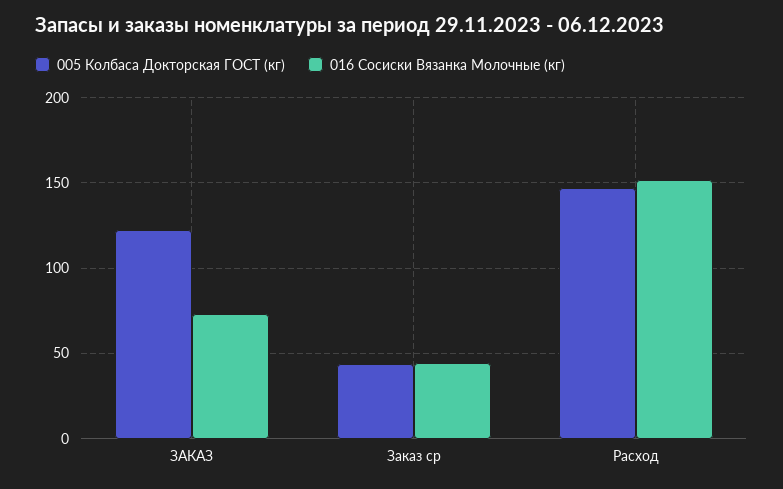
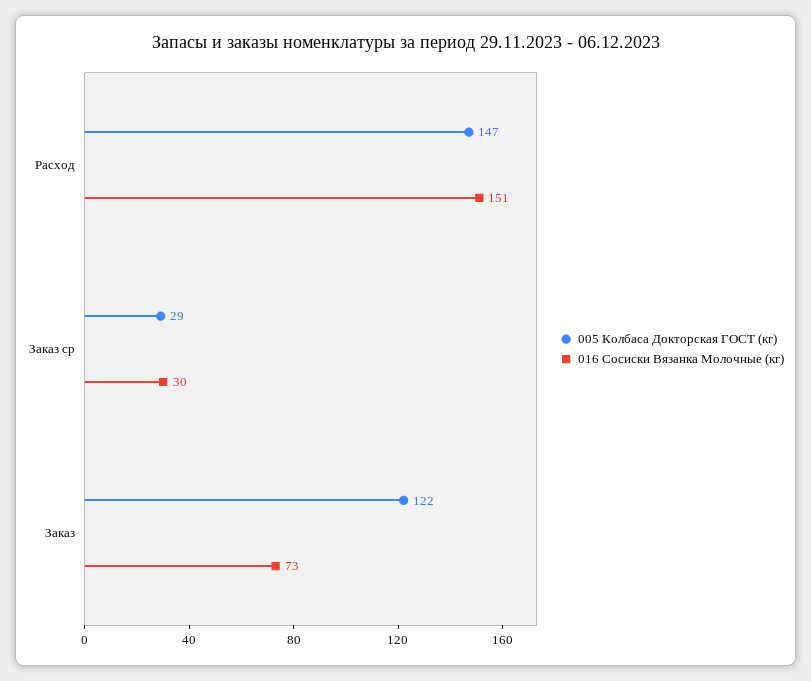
  {
    "005 Колбаса Докторская ГОСТ (кг)": {
      "ЗАКАЗ": 122,
-     "Заказ ср": 45,
+     "Заказ ср": 29,
      "Расход": 147
    },
    "016 Сосиски Вязанка Молочные (кг)": {
      "ЗАКАЗ": 73,
-     "Заказ ср": 45,
+     "Заказ ср": 30,
      "Расход": 151
    }
  }

